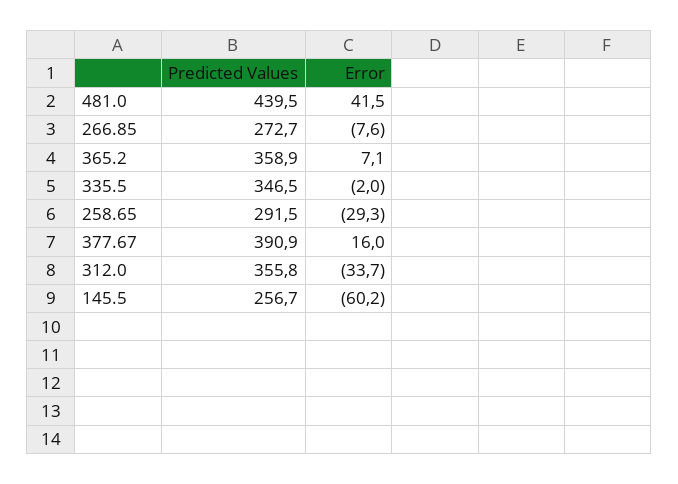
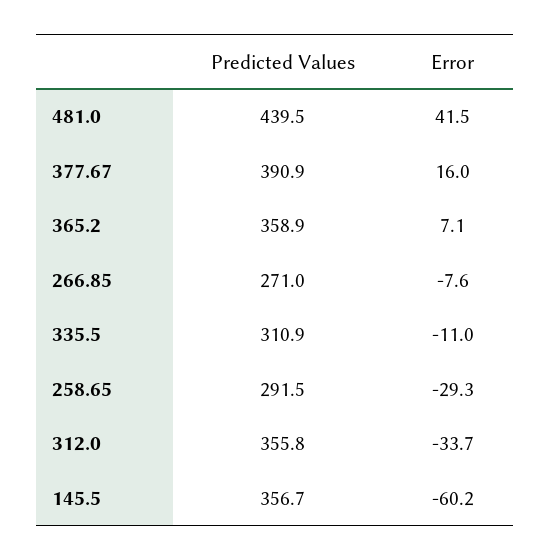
  {
    "Predicted Values": {
      "481.0": 439.5,
-     "266.85": 272.7,
+     "266.85": 271,
      "365.2": 358.9,
-     "335.5": 346.5,
+     "335.5": 310.9,
      "258.65": 291.5,
      "377.67": 390.9,
      "312.0": 355.8,
-     "145.5": 256.7
+     "145.5": 356.7
    },
    "Error": {
      "481.0": 41.5,
      "266.85": -7.6,
      "365.2": 7.1,
-     "335.5": -2,
+     "335.5": -11,
      "258.65": -29.3,
      "377.67": 16,
      "312.0": -33.7,
      "145.5": -60.2
    }
  }

